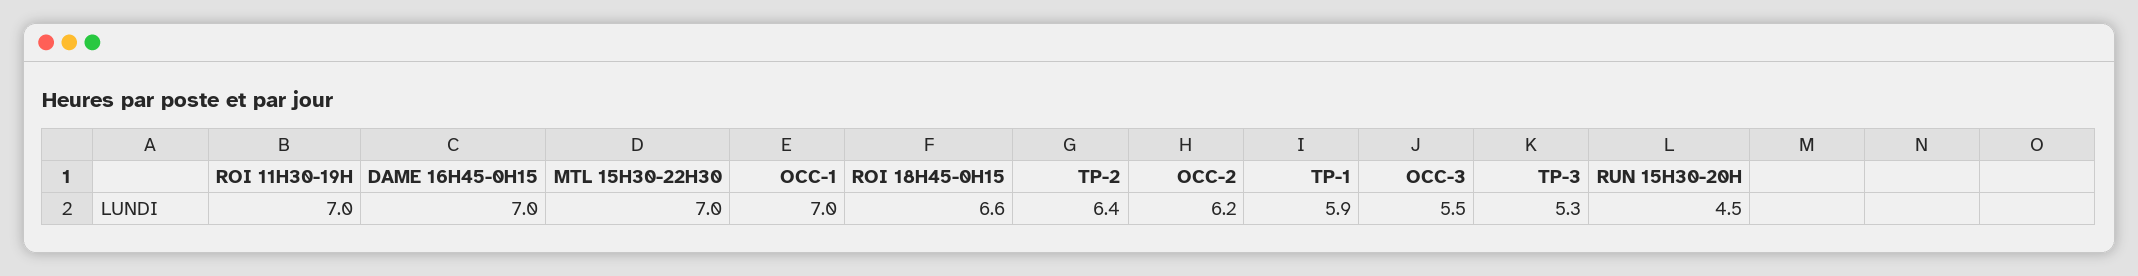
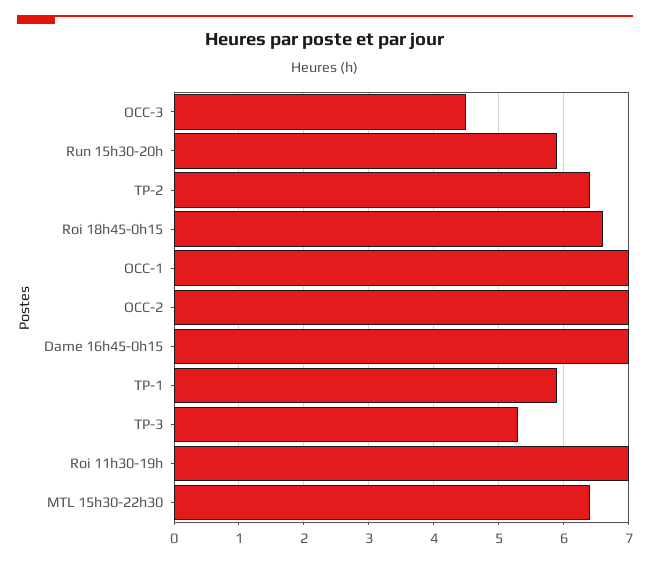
  {
    "ROI 11H30-19H": 7,
    "DAME 16H45-0H15": 7,
-   "MTL 15H30-22H30": 7,
+   "MTL 15H30-22H30": 6.4,
    "OCC-1": 7,
    "ROI 18H45-0H15": 6.6,
    "TP-2": 6.4,
-   "OCC-2": 6.2,
+   "OCC-2": 7,
    "TP-1": 5.9,
-   "OCC-3": 5.5,
+   "OCC-3": 4.5,
    "TP-3": 5.3,
-   "RUN 15H30-20H": 4.5
+   "RUN 15H30-20H": 5.9
  }

